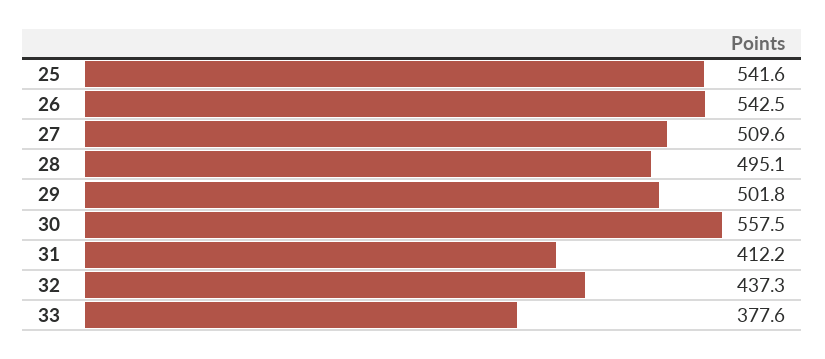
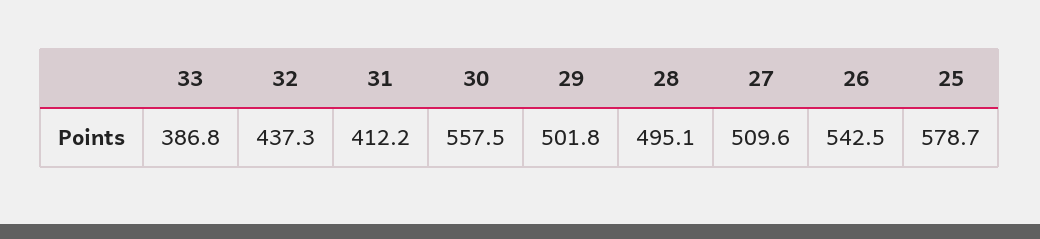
  {
-   "25": 541.6,
+   "25": 578.7,
    "26": 542.5,
    "27": 509.6,
    "28": 495.1,
    "29": 501.8,
    "30": 557.5,
    "31": 412.2,
    "32": 437.3,
-   "33": 377.6
+   "33": 386.8
  }

